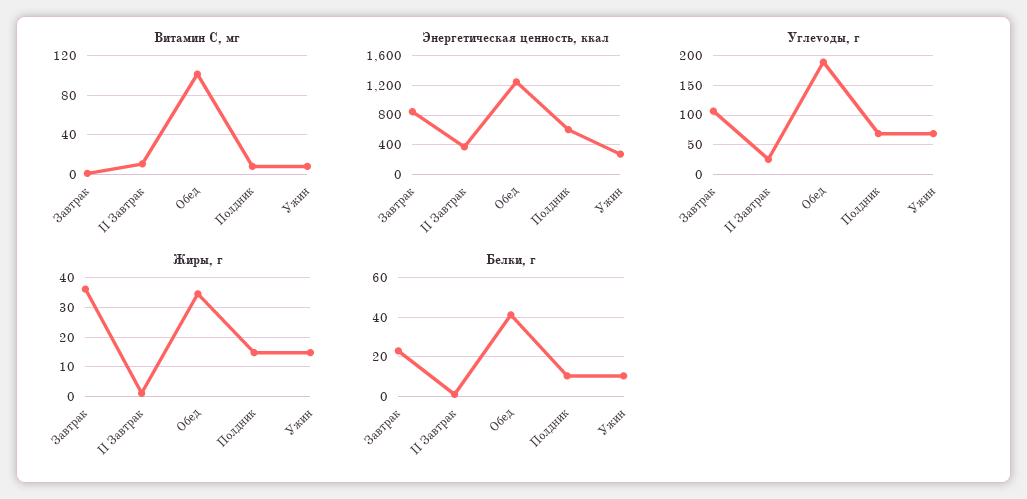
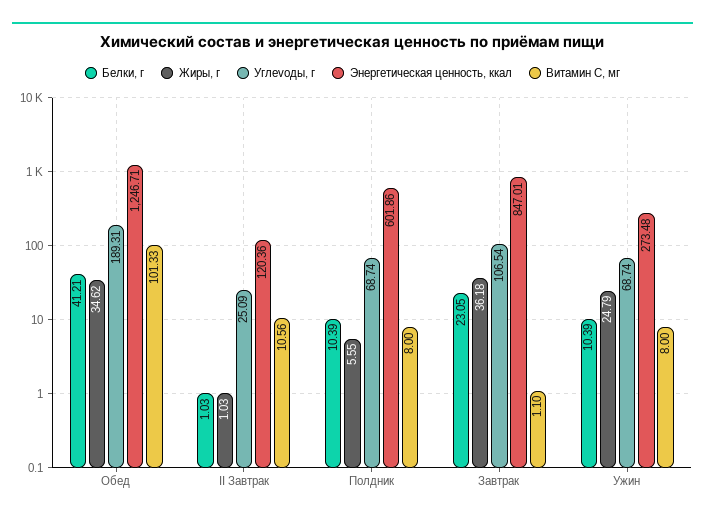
  {
    "Витамин С, мг": {
      "Завтрак": 1.1,
      "II Завтрак": 10.56,
      "Обед": 101.33,
      "Полдник": 8,
      "Ужин": 8
    },
    "Энергетическая ценность, ккал": {
      "Завтрак": 847.01,
-     "II Завтрак": 400,
+     "II Завтрак": 120.36,
      "Обед": 1246.71,
      "Полдник": 601.86,
      "Ужин": 273.48
    },
    "Углevoды, г": {
      "Завтрак": 106.54,
      "II Завтрак": 25.09,
      "Обед": 189.31,
      "Полдник": 68.74,
      "Ужин": 68.74
    },
    "Жиры, г": {
      "Завтрак": 36.18,
      "II Завтрак": 1.03,
      "Обед": 34.62,
-     "Полдник": 15,
+     "Полдник": 5.55,
-     "Ужин": 15
+     "Ужин": 24.79
    },
    "Белки, г": {
      "Завтрак": 23.05,
      "II Завтрак": 1.03,
      "Обед": 41.21,
      "Полдник": 10.39,
      "Ужин": 10.39
    }
  }

